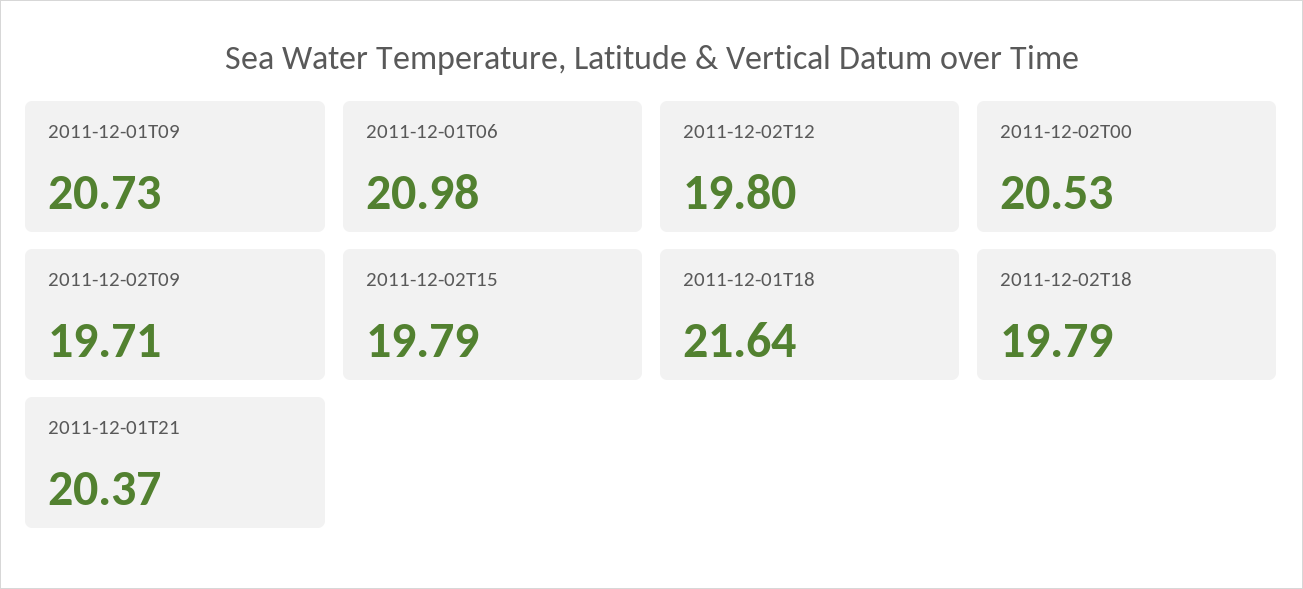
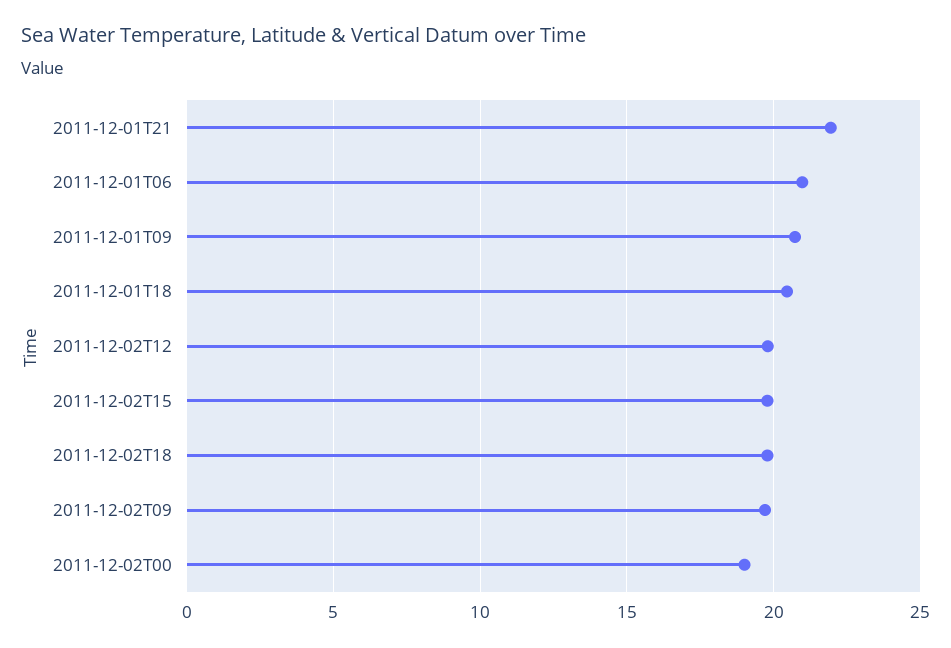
  {
    "2011-12-01T09": 20.73,
    "2011-12-01T06": 20.98,
    "2011-12-02T12": 19.8,
-   "2011-12-02T00": 20.53,
+   "2011-12-02T00": 19,
    "2011-12-02T09": 19.71,
    "2011-12-02T15": 19.79,
-   "2011-12-01T18": 21.64,
+   "2011-12-01T18": 20.5,
    "2011-12-02T18": 19.79,
-   "2011-12-01T21": 20.37
+   "2011-12-01T21": 22
  }

